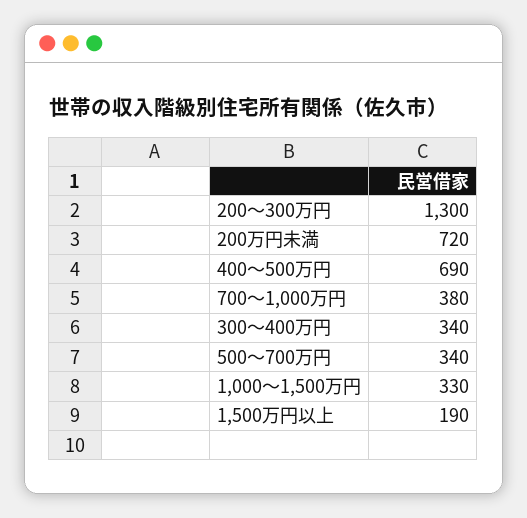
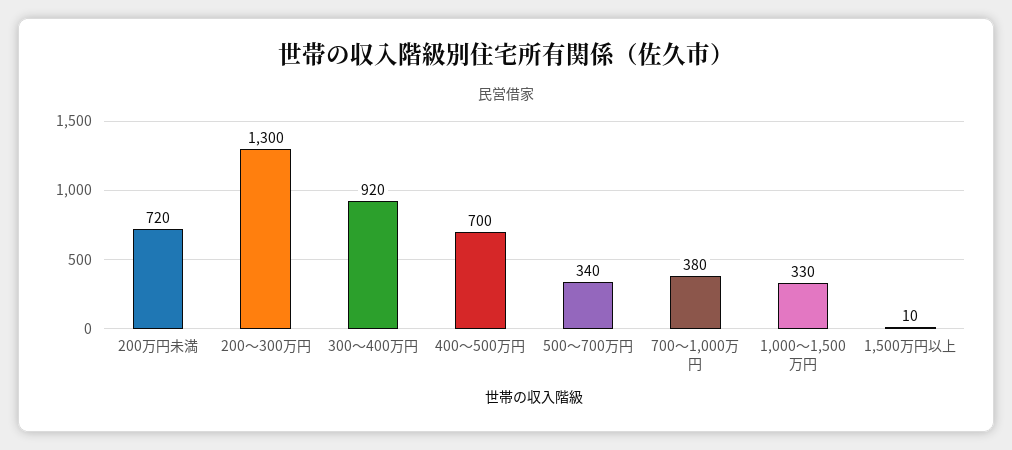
  {
    "200～300万円": 1300,
    "200万円未満": 720,
-   "400～500万円": 690,
+   "400～500万円": 700,
    "700～1,000万円": 380,
-   "300～400万円": 340,
+   "300～400万円": 920,
    "500～700万円": 340,
    "1,000～1,500万円": 330,
-   "1,500万円以上": 190
+   "1,500万円以上": 10
  }

